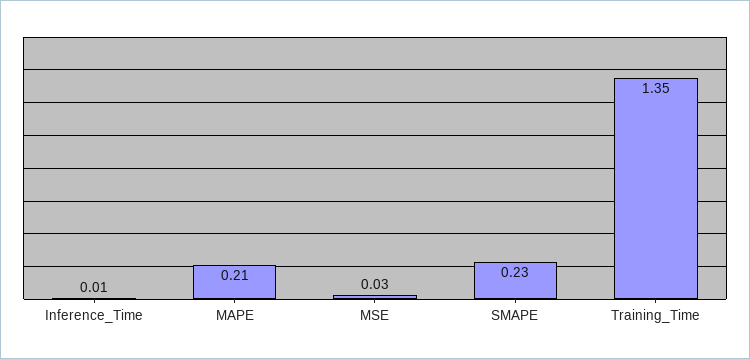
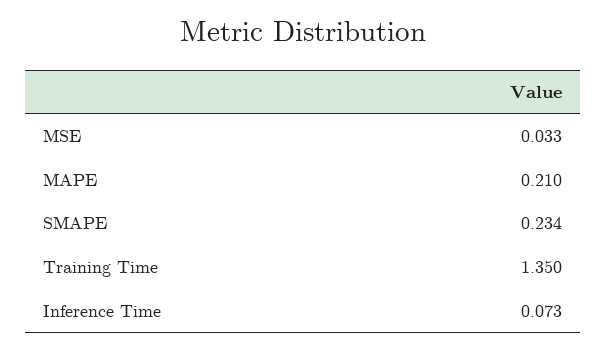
  {
-   "Inference_Time": 0.01,
+   "Inference_Time": 0.073,
    "MAPE": 0.21,
    "MSE": 0.033,
    "SMAPE": 0.234,
    "Training_Time": 1.35
  }

